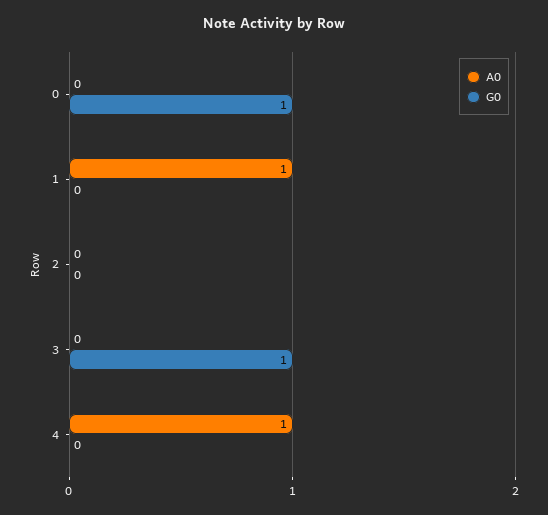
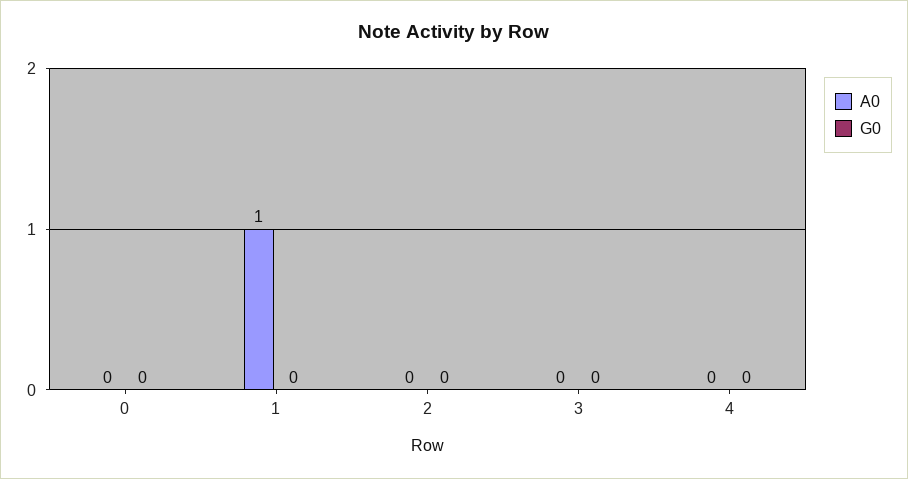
  {
    "A0": {
      "0": 0,
      "1": 1,
      "2": 0,
      "3": 0,
-     "4": 1
+     "4": 0
    },
    "G0": {
-     "0": 1,
+     "0": 0,
      "1": 0,
      "2": 0,
-     "3": 1,
+     "3": 0,
      "4": 0
    }
  }

